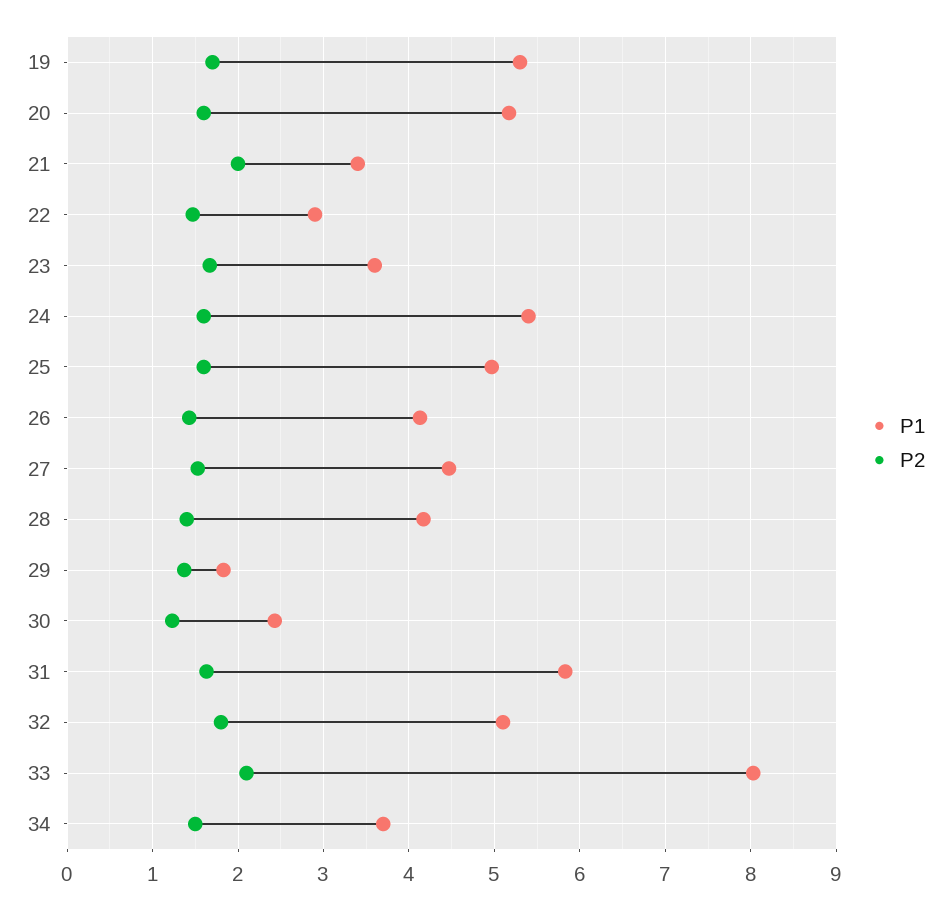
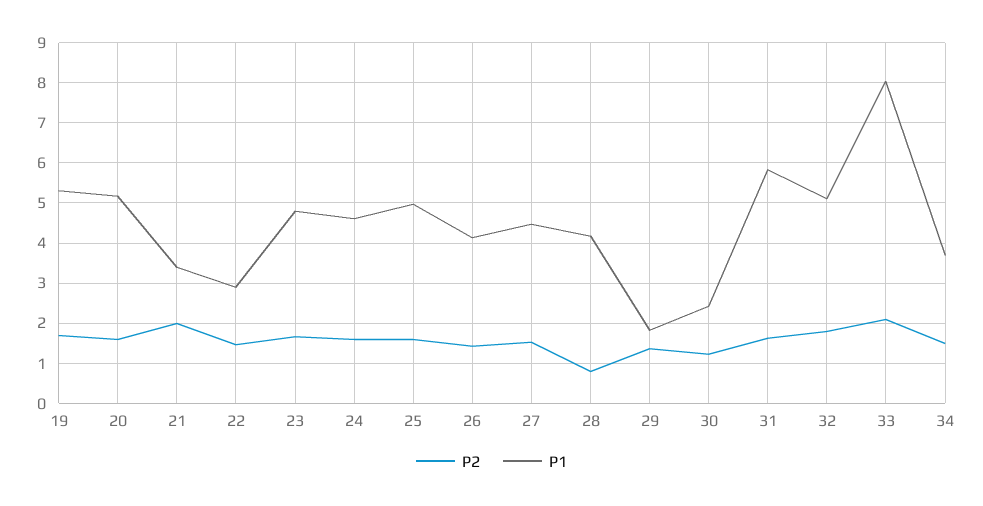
  {
    "P1": {
      "19": 5.3,
      "20": 5.2,
      "21": 3.4,
      "22": 2.9,
-     "23": 3.6,
+     "23": 4.8,
-     "24": 5.4,
+     "24": 4.6,
      "25": 5,
      "26": 4.1,
      "27": 4.5,
      "28": 4.2,
      "29": 1.8,
      "30": 2.4,
      "31": 5.8,
      "32": 5.1,
      "33": 8,
      "34": 3.7
    },
    "P2": {
      "19": 1.7,
      "20": 1.6,
      "21": 2,
      "22": 1.5,
      "23": 1.7,
      "24": 1.6,
      "25": 1.6,
      "26": 1.4,
      "27": 1.5,
-     "28": 1.4,
+     "28": 0.8,
      "29": 1.4,
      "30": 1.2,
      "31": 1.6,
      "32": 1.8,
      "33": 2.1,
      "34": 1.5
    }
  }

